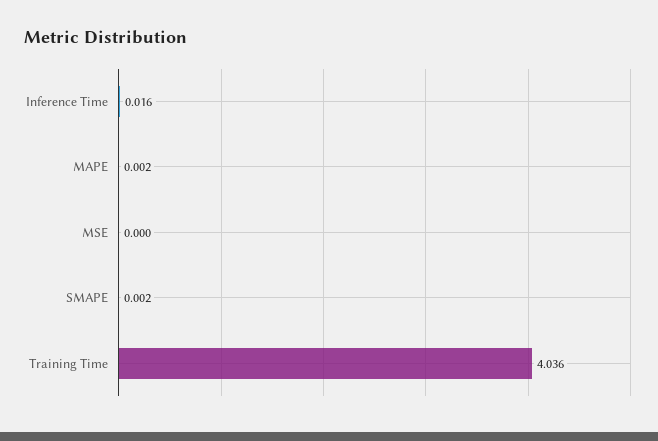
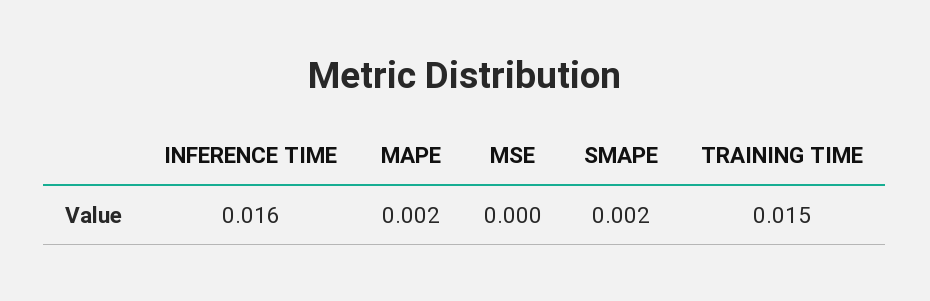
  {
    "Inference Time": 0.016,
    "MAPE": 0.002,
    "MSE": 0,
    "SMAPE": 0.002,
-   "Training Time": 4.036
+   "Training Time": 0.015
  }

